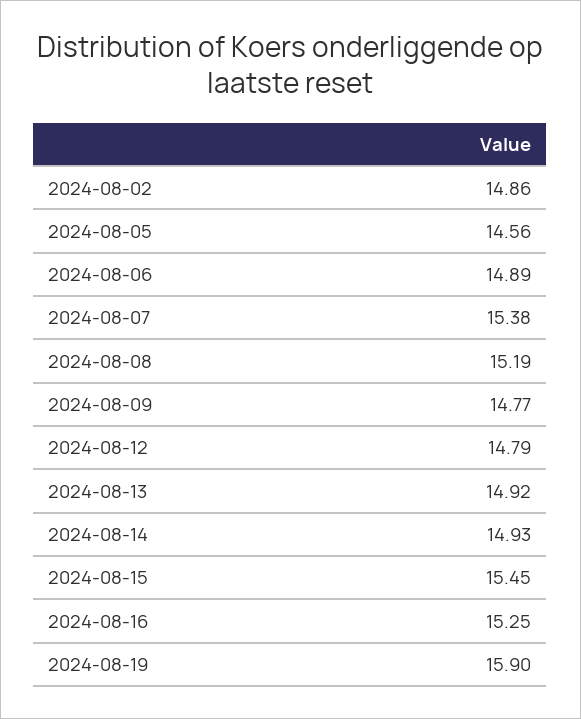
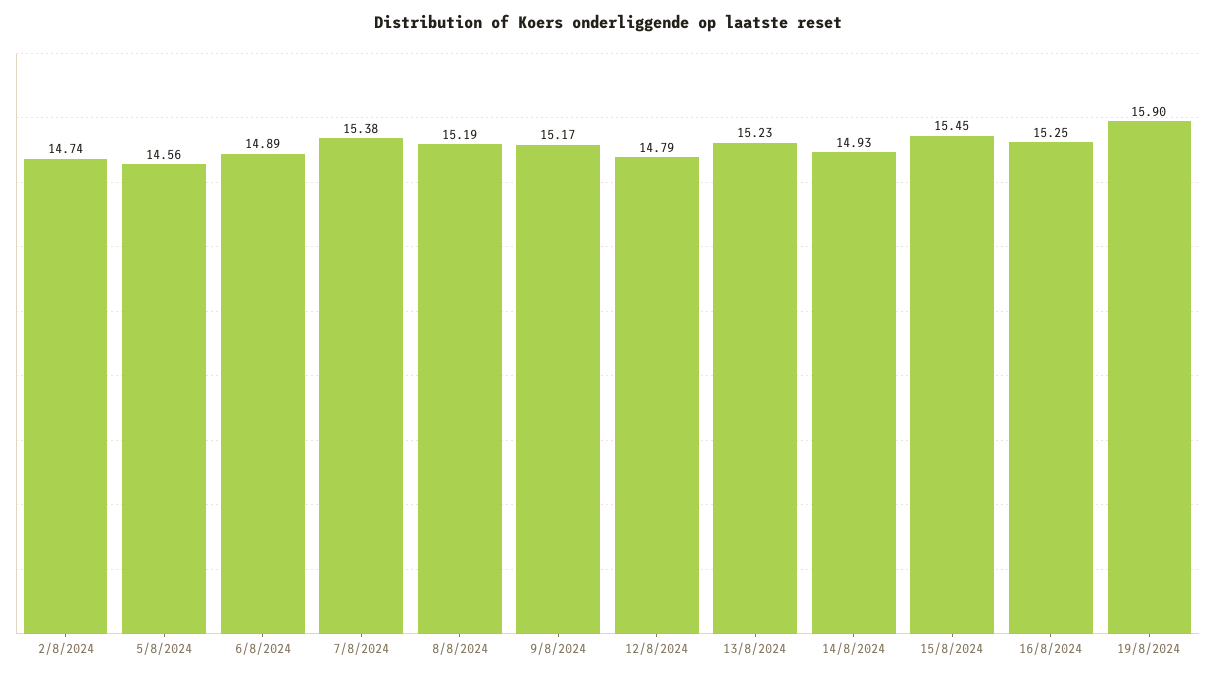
  {
-   "2024-08-02": 14.86,
+   "2024-08-02": 14.74,
    "2024-08-05": 14.56,
    "2024-08-06": 14.89,
    "2024-08-07": 15.38,
    "2024-08-08": 15.19,
-   "2024-08-09": 14.77,
+   "2024-08-09": 15.17,
    "2024-08-12": 14.79,
-   "2024-08-13": 14.92,
+   "2024-08-13": 15.23,
    "2024-08-14": 14.93,
    "2024-08-15": 15.45,
    "2024-08-16": 15.25,
    "2024-08-19": 15.9
  }

